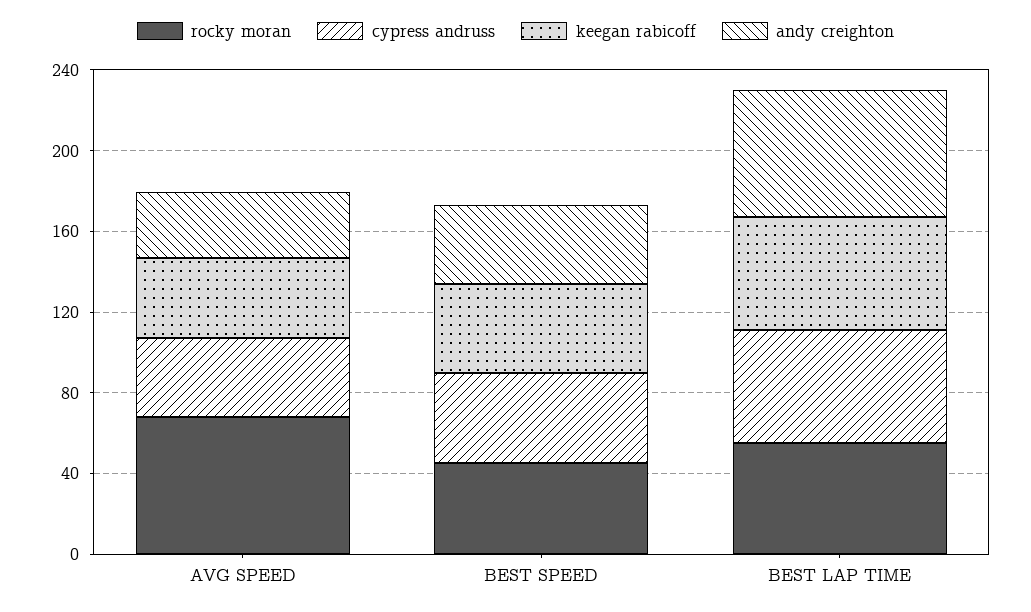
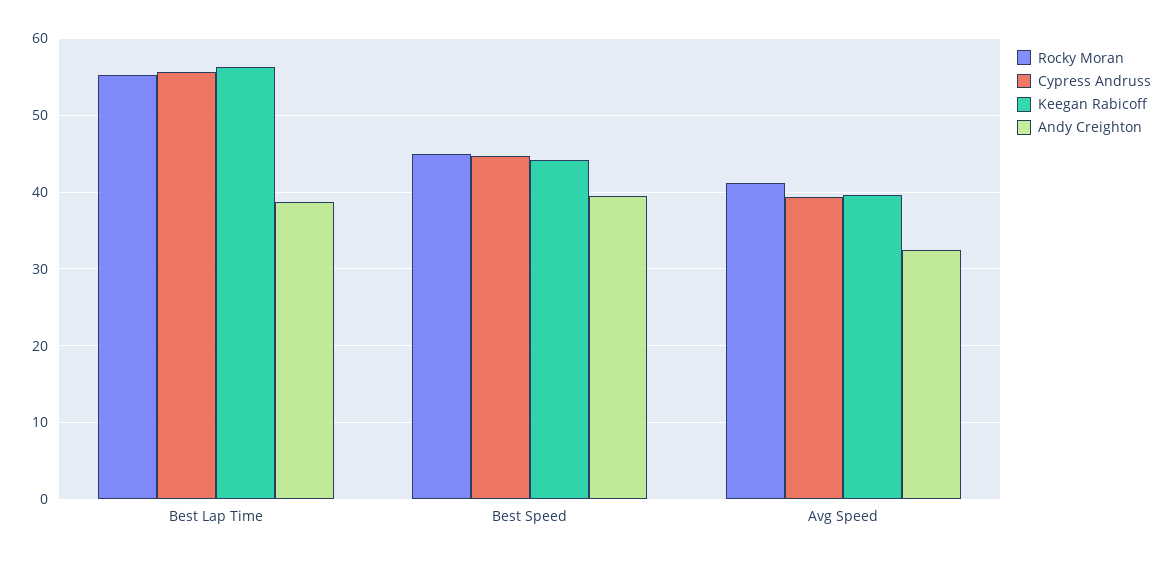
  {
    "rocky moran": {
-     "AVG SPEED": 70,
+     "AVG SPEED": 41,
      "BEST SPEED": 45,
      "BEST LAP TIME": 55
    },
    "cypress andruss": {
      "AVG SPEED": 39,
      "BEST SPEED": 45,
      "BEST LAP TIME": 56
    },
    "keegan rabicoff": {
      "AVG SPEED": 40,
      "BEST SPEED": 44,
      "BEST LAP TIME": 56
    },
    "andy creighton": {
      "AVG SPEED": 33,
      "BEST SPEED": 39,
-     "BEST LAP TIME": 60
+     "BEST LAP TIME": 39
    }
  }

